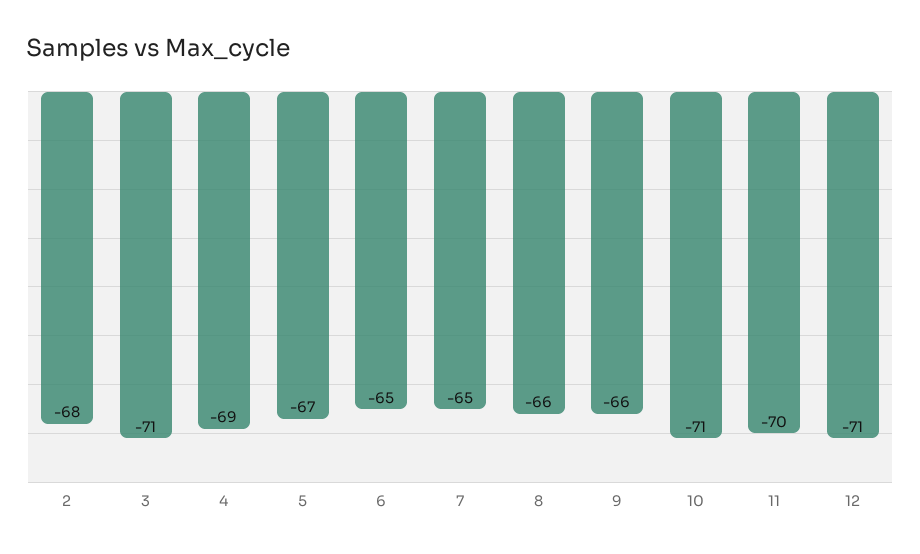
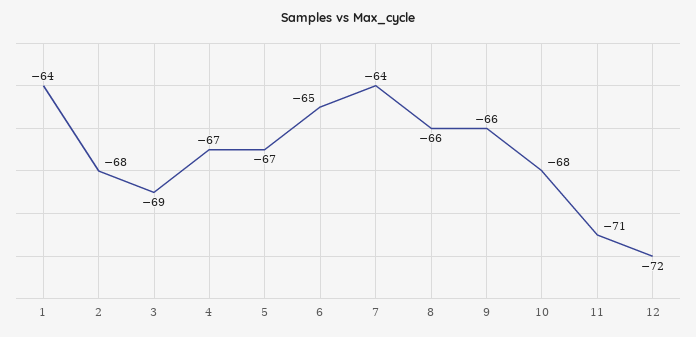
  {
    "2": -68,
-   "3": -71,
+   "3": -69,
-   "4": -69,
+   "4": -67,
    "5": -67,
    "6": -65,
-   "7": -65,
+   "7": -64,
    "8": -66,
    "9": -66,
-   "10": -71,
+   "10": -68,
-   "11": -70,
+   "11": -71,
-   "12": -71
+   "12": -72,
+   "1": -64
  }

